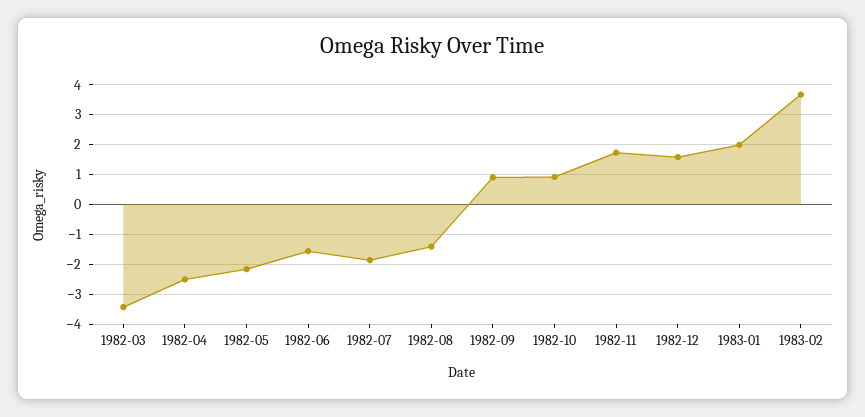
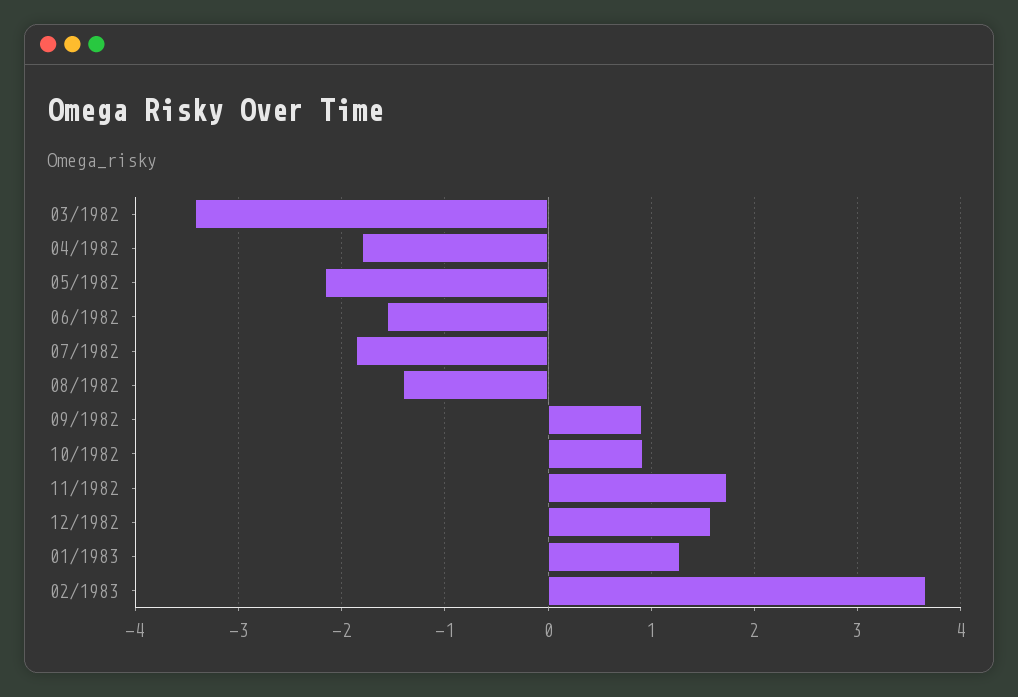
  {
    "1982-03": -3.4,
-   "1982-04": -2.5,
+   "1982-04": -1.8,
    "1982-05": -2.2,
    "1982-06": -1.6,
    "1982-07": -1.9,
    "1982-08": -1.4,
    "1982-09": 0.9,
    "1982-10": 0.9,
    "1982-11": 1.7,
    "1982-12": 1.6,
-   "1983-01": 2,
+   "1983-01": 1.3,
    "1983-02": 3.7
  }

